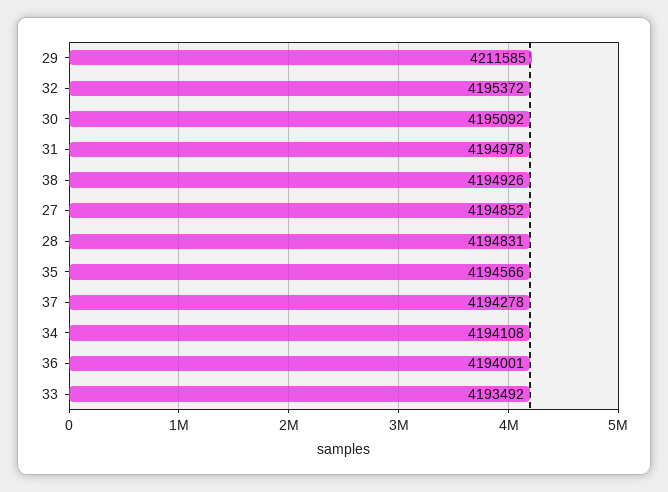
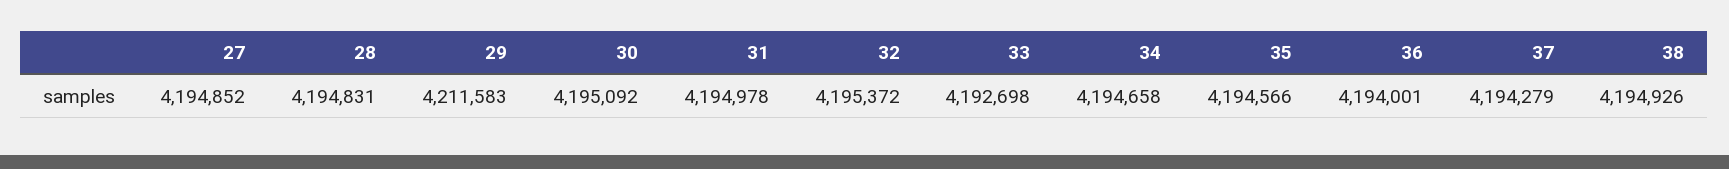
  {
-   "29": 4211585,
+   "29": 4211583,
    "32": 4195372,
    "30": 4195092,
    "31": 4194978,
    "38": 4194926,
    "27": 4194852,
    "28": 4194831,
    "35": 4194566,
-   "37": 4194278,
+   "37": 4194279,
-   "34": 4194108,
+   "34": 4194658,
    "36": 4194001,
-   "33": 4193492
+   "33": 4192698
  }

